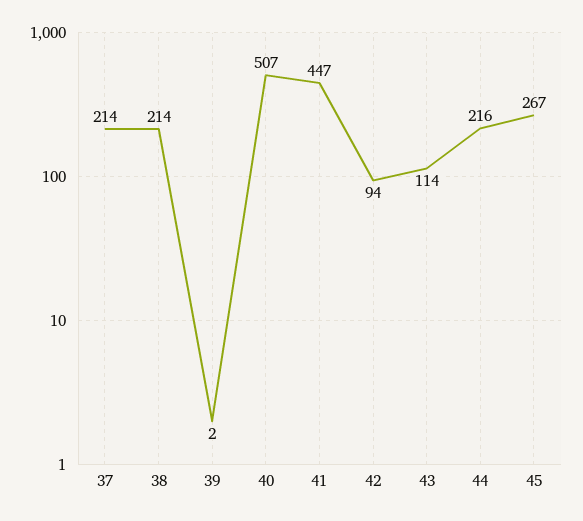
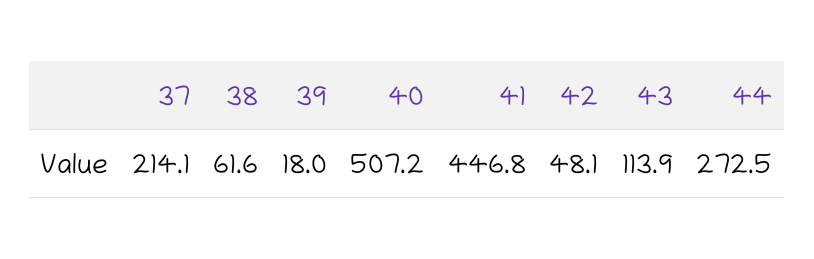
  {
    "37": 214.1,
-   "38": 214,
+   "38": 61.6,
-   "39": 2,
+   "39": 18,
    "40": 507.2,
    "41": 446.8,
-   "42": 94,
+   "42": 48.1,
    "43": 113.9,
-   "44": 216,
+   "44": 272.5
-   "45": 267
  }

